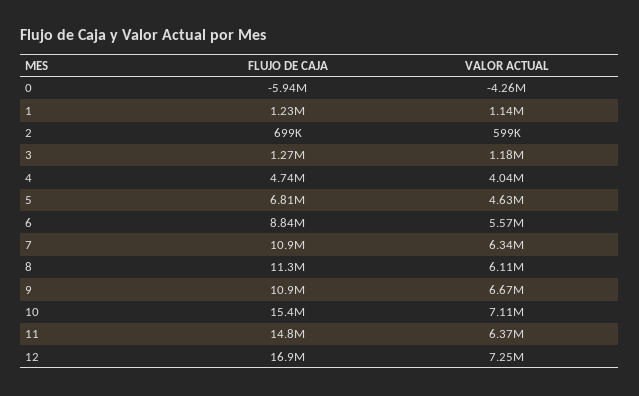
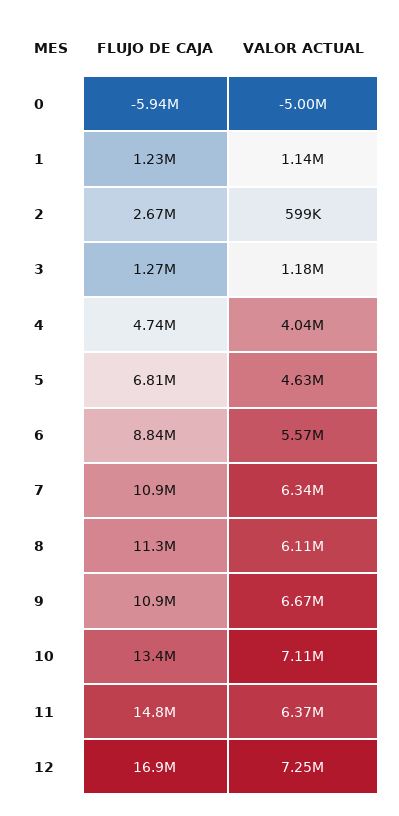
  {
    "FLUJO DE CAJA": {
      "0": -5940000,
      "1": 1230000,
-     "2": 699000,
+     "2": 2670000,
      "3": 1270000,
      "4": 4740000,
      "5": 6810000,
      "6": 8840000,
      "7": 10900000,
      "8": 11300000,
      "9": 10900000,
-     "10": 15400000,
+     "10": 13400000,
      "11": 14800000,
      "12": 16900000
    },
    "VALOR ACTUAL": {
-     "0": -4260000,
+     "0": -5000000,
      "1": 1140000,
      "2": 599000,
      "3": 1180000,
      "4": 4040000,
      "5": 4630000,
      "6": 5570000,
      "7": 6340000,
      "8": 6110000,
      "9": 6670000,
      "10": 7110000,
      "11": 6370000,
      "12": 7250000
    }
  }

